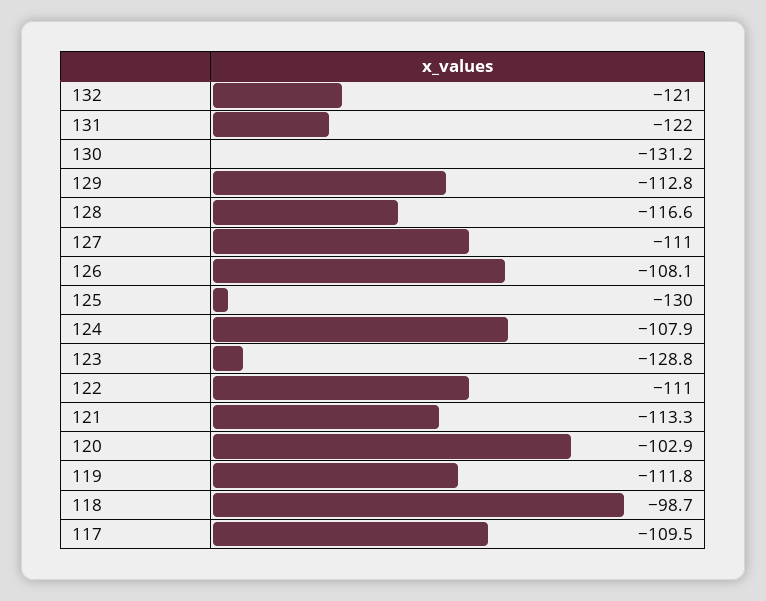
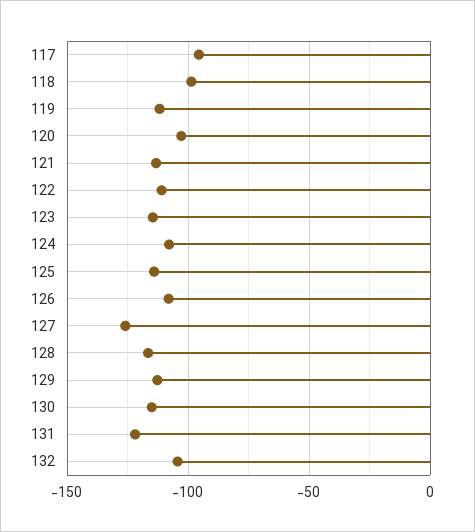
  {
-   "132": -121,
+   "132": -105,
    "131": -122,
-   "130": -131.2,
+   "130": -115,
    "129": -112.8,
    "128": -116.6,
-   "127": -111,
+   "127": -125,
    "126": -108.1,
-   "125": -130,
+   "125": -115,
    "124": -107.9,
-   "123": -128.8,
+   "123": -115,
    "122": -111,
    "121": -113.3,
    "120": -102.9,
    "119": -111.8,
    "118": -98.7,
-   "117": -109.5
+   "117": -95
  }

